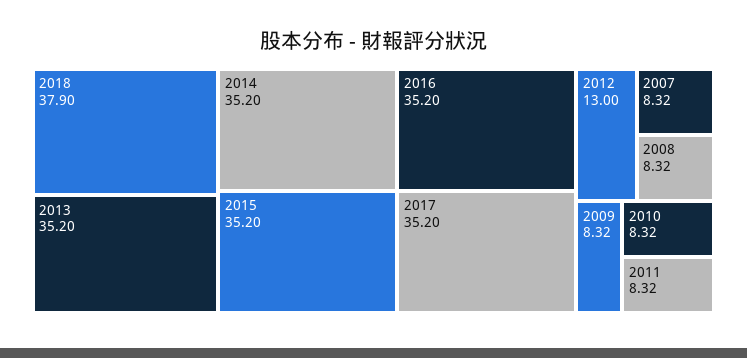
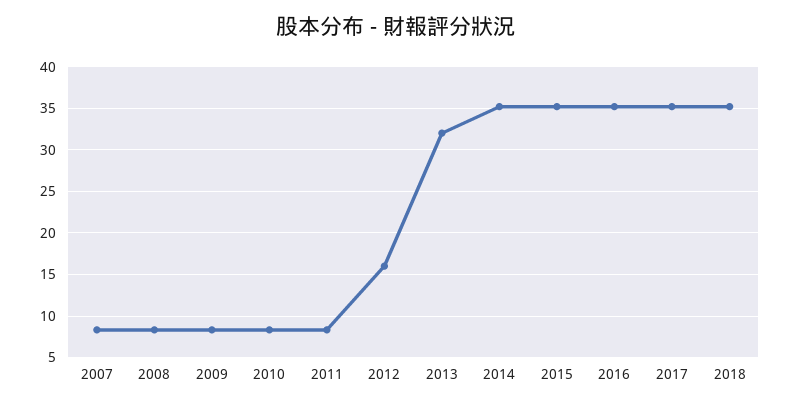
  {
-   "2018": 37.9,
+   "2018": 35,
-   "2013": 35.2,
+   "2013": 32,
    "2014": 35.2,
    "2015": 35.2,
    "2016": 35.2,
    "2017": 35.2,
-   "2012": 13,
+   "2012": 16,
    "2007": 8.32,
    "2008": 8.32,
    "2009": 8.32,
    "2010": 8.32,
    "2011": 8.32
  }

